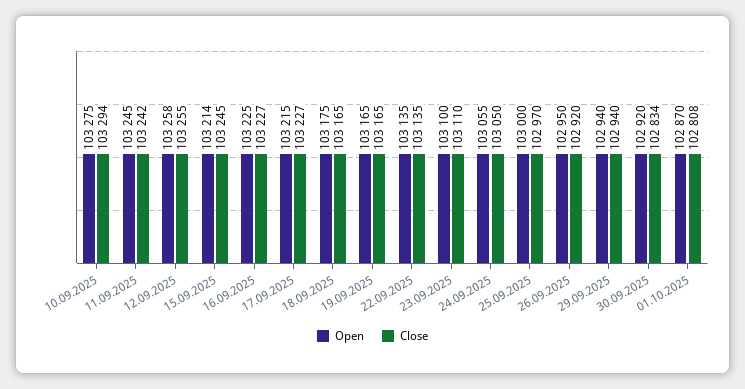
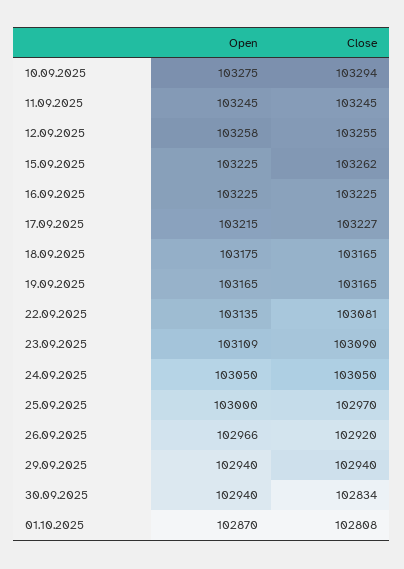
  {
    "Open": {
      "10.09.2025": 103275,
      "11.09.2025": 103245,
      "12.09.2025": 103258,
-     "15.09.2025": 103214,
+     "15.09.2025": 103225,
      "16.09.2025": 103225,
      "17.09.2025": 103215,
      "18.09.2025": 103175,
      "19.09.2025": 103165,
      "22.09.2025": 103135,
-     "23.09.2025": 103100,
+     "23.09.2025": 103109,
-     "24.09.2025": 103055,
+     "24.09.2025": 103050,
      "25.09.2025": 103000,
-     "26.09.2025": 102950,
+     "26.09.2025": 102966,
      "29.09.2025": 102940,
-     "30.09.2025": 102920,
+     "30.09.2025": 102940,
      "01.10.2025": 102870
    },
    "Close": {
      "10.09.2025": 103294,
-     "11.09.2025": 103242,
+     "11.09.2025": 103245,
      "12.09.2025": 103255,
-     "15.09.2025": 103245,
+     "15.09.2025": 103262,
-     "16.09.2025": 103227,
+     "16.09.2025": 103225,
      "17.09.2025": 103227,
      "18.09.2025": 103165,
      "19.09.2025": 103165,
-     "22.09.2025": 103135,
+     "22.09.2025": 103081,
-     "23.09.2025": 103110,
+     "23.09.2025": 103090,
      "24.09.2025": 103050,
      "25.09.2025": 102970,
      "26.09.2025": 102920,
      "29.09.2025": 102940,
      "30.09.2025": 102834,
      "01.10.2025": 102808
    }
  }

